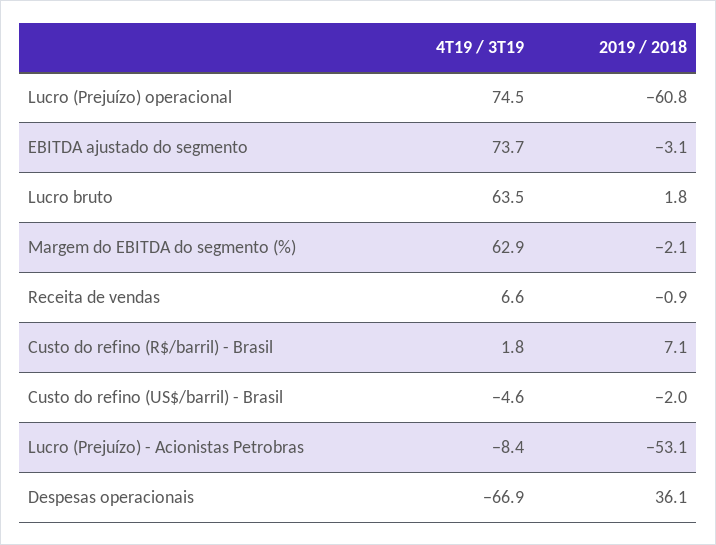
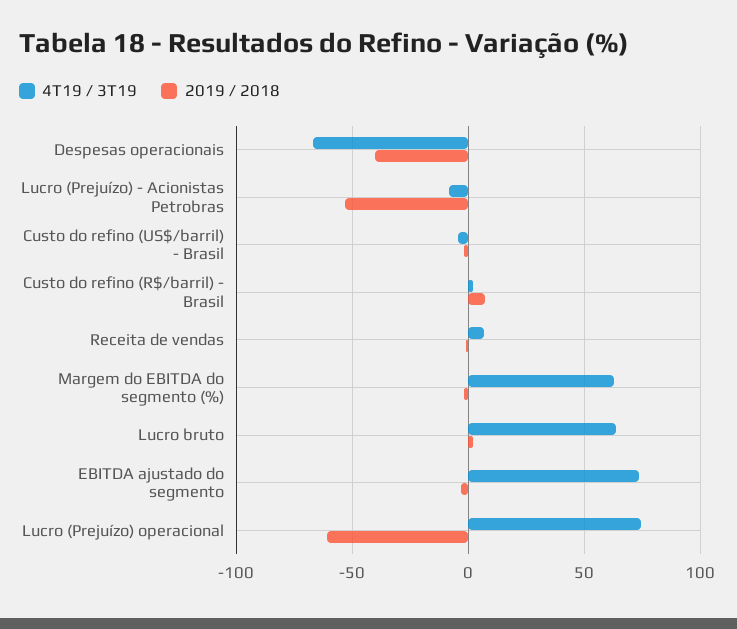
  {
    "4T19 / 3T19": {
      "Lucro (Prejuízo) operacional": 74.5,
      "EBITDA ajustado do segmento": 73.7,
      "Lucro bruto": 63.5,
      "Margem do EBITDA do segmento (%)": 62.9,
      "Receita de vendas": 6.6,
      "Custo do refino (R$/barril) - Brasil": 1.8,
      "Custo do refino (US$/barril) - Brasil": -4.6,
      "Lucro (Prejuízo) - Acionistas Petrobras": -8.4,
      "Despesas operacionais": -66.9
    },
    "2019 / 2018": {
      "Lucro (Prejuízo) operacional": -60.8,
      "EBITDA ajustado do segmento": -3.1,
      "Lucro bruto": 1.8,
      "Margem do EBITDA do segmento (%)": -2.1,
      "Receita de vendas": -0.9,
      "Custo do refino (R$/barril) - Brasil": 7.1,
      "Custo do refino (US$/barril) - Brasil": -2,
      "Lucro (Prejuízo) - Acionistas Petrobras": -53.1,
-     "Despesas operacionais": 36.1
+     "Despesas operacionais": -40
    }
  }

